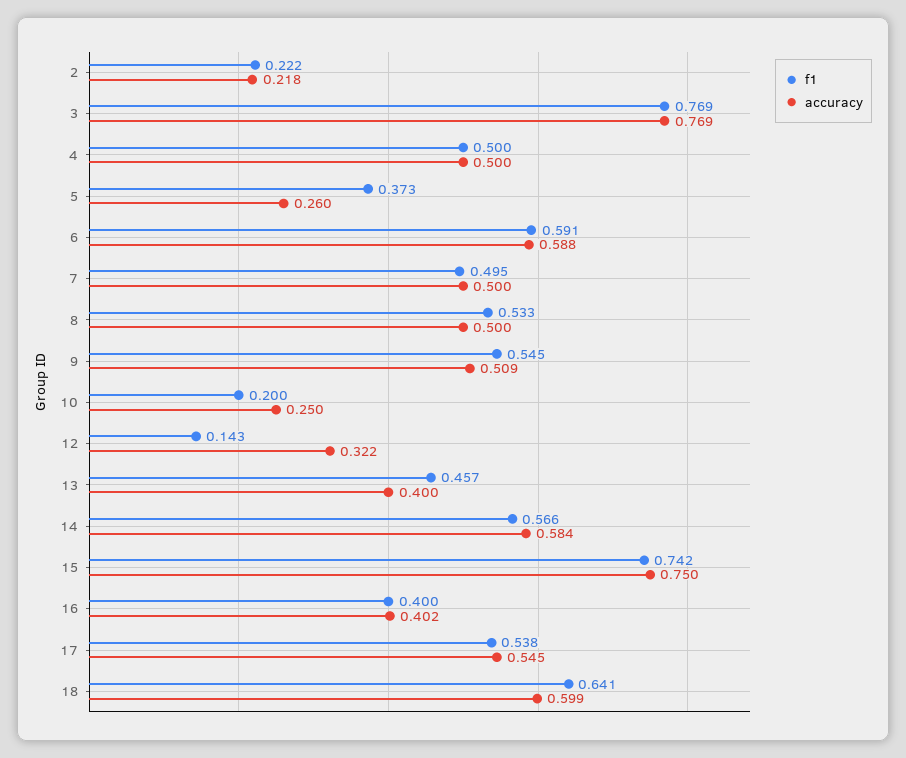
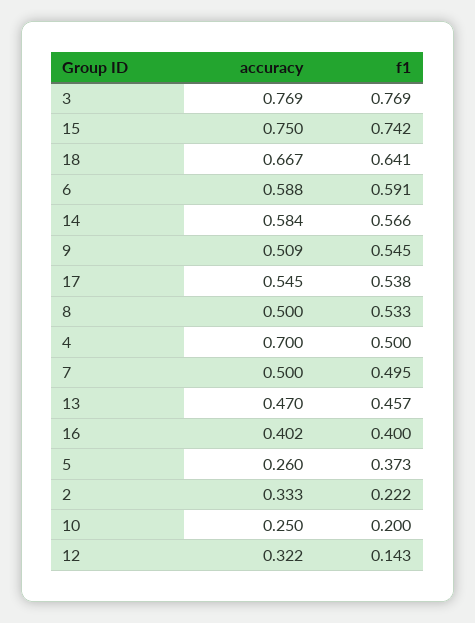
  {
    "f1": {
      "2": 0.222,
      "3": 0.769,
      "4": 0.5,
      "5": 0.373,
      "6": 0.591,
      "7": 0.495,
      "8": 0.533,
      "9": 0.545,
      "10": 0.2,
      "12": 0.143,
      "13": 0.457,
      "14": 0.566,
      "15": 0.742,
      "16": 0.4,
      "17": 0.538,
      "18": 0.641
    },
    "accuracy": {
-     "2": 0.218,
+     "2": 0.333,
      "3": 0.769,
-     "4": 0.5,
+     "4": 0.7,
      "5": 0.26,
      "6": 0.588,
      "7": 0.5,
      "8": 0.5,
      "9": 0.509,
      "10": 0.25,
      "12": 0.322,
-     "13": 0.4,
+     "13": 0.47,
      "14": 0.584,
      "15": 0.75,
      "16": 0.402,
      "17": 0.545,
-     "18": 0.599
+     "18": 0.667
    }
  }

